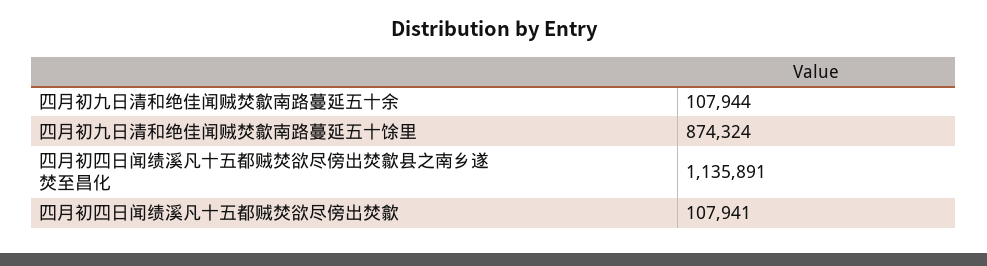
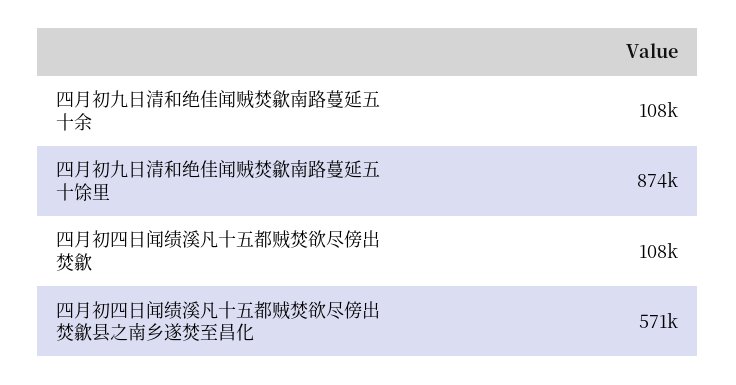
  {
    "四月初九日清和绝佳闻贼焚歙南路蔓延五十余": 107944,
    "四月初九日清和绝佳闻贼焚歙南路蔓延五十馀里": 874324,
-   "四月初四日闻绩溪凡十五都贼焚欲尽傍出焚歙县之南乡遂焚至昌化": 1135891,
+   "四月初四日闻绩溪凡十五都贼焚欲尽傍出焚歙县之南乡遂焚至昌化": 571000,
    "四月初四日闻绩溪凡十五都贼焚欲尽傍出焚歙": 107941
  }

